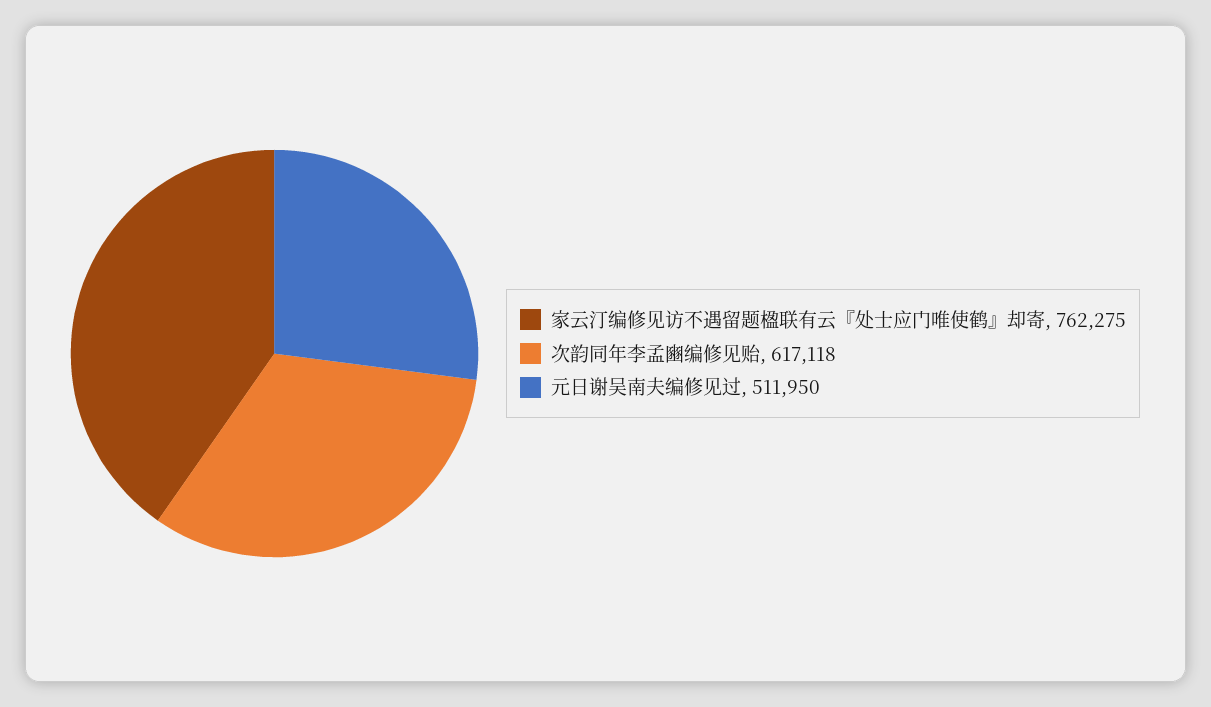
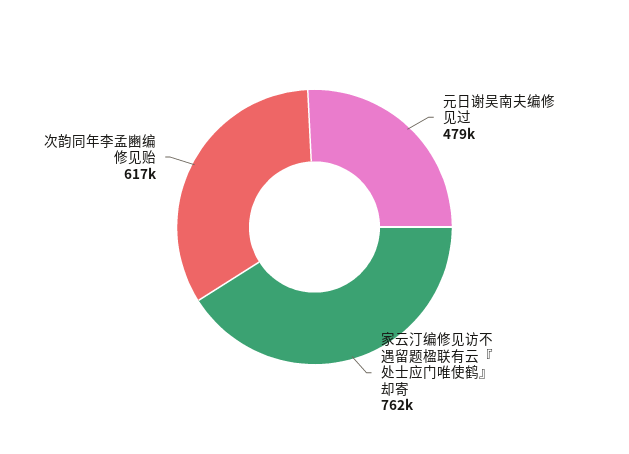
  {
    "家云汀编修见访不遇留题楹联有云『处士应门唯使鹤』却寄": 762275,
    "次韵同年李孟豳编修见贻": 617118,
-   "元日谢吴南夫编修见过": 511950
+   "元日谢吴南夫编修见过": 479000
  }

